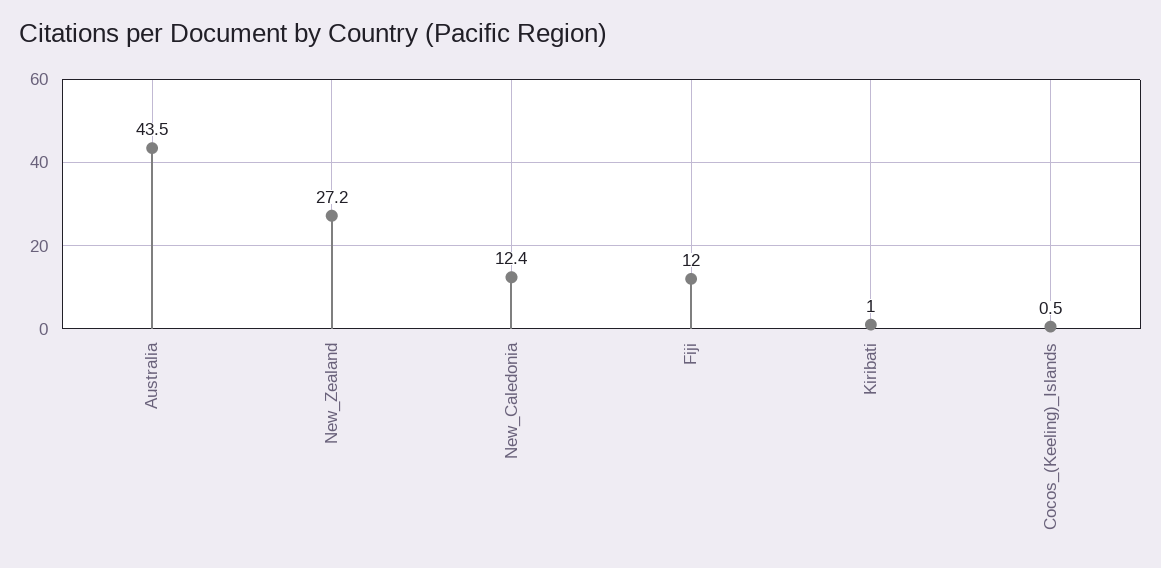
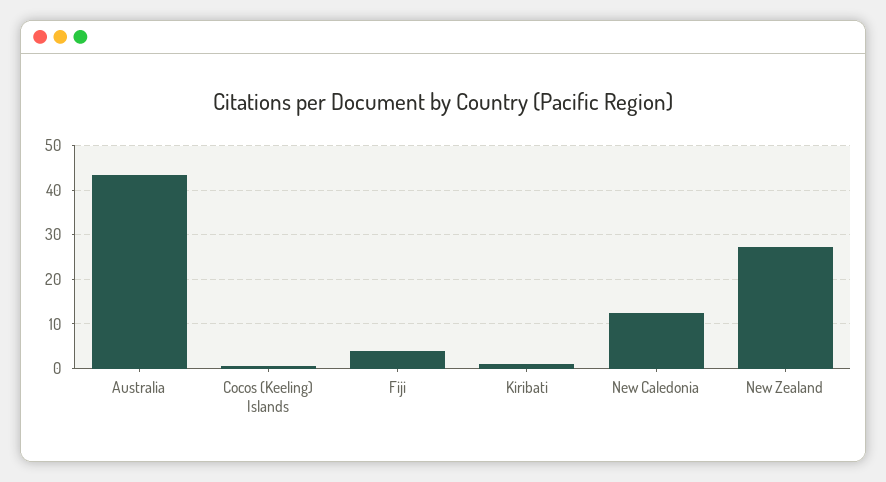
  {
    "Australia": 43.5,
    "New_Zealand": 27.2,
    "New_Caledonia": 12.4,
-   "Fiji": 12,
+   "Fiji": 4,
    "Kiribati": 1,
    "Cocos_(Keeling)_Islands": 0.5
  }

